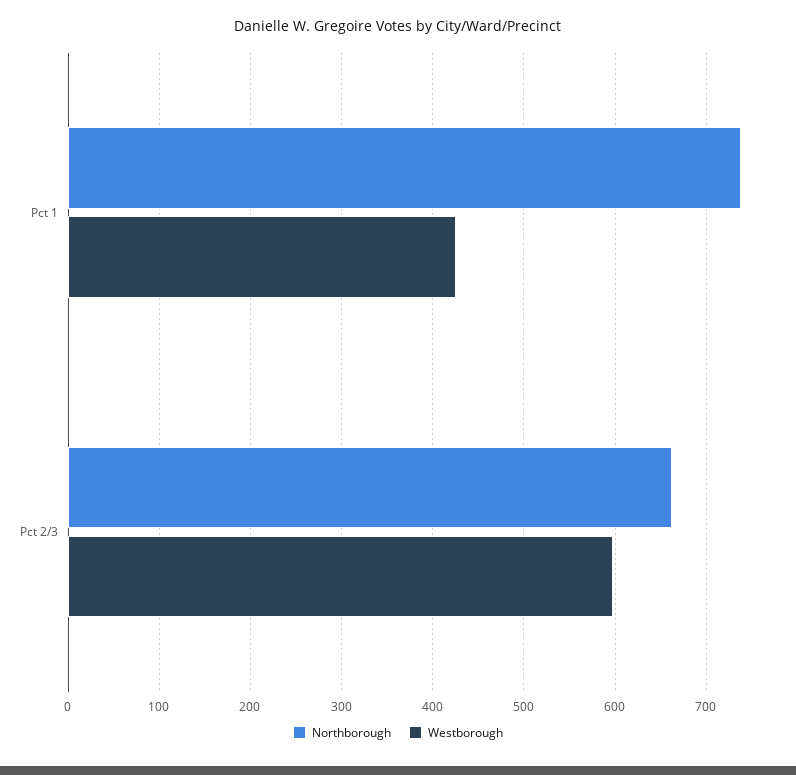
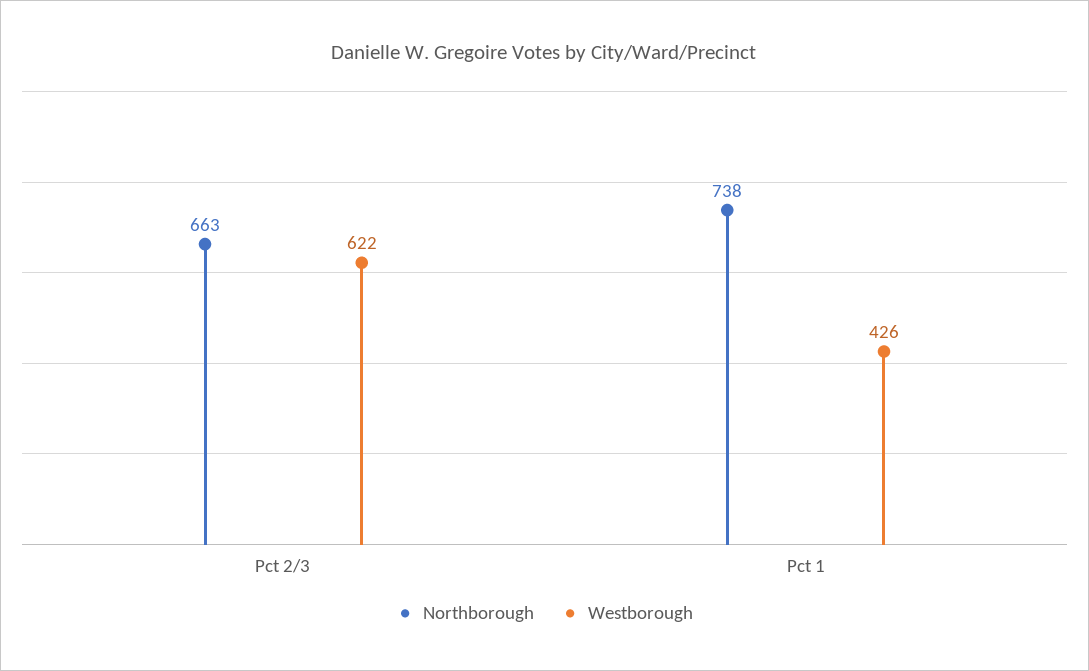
  {
    "Northborough": {
      "Pct 1": 738,
      "Pct 2/3": 663
    },
    "Westborough": {
      "Pct 1": 426,
-     "Pct 2/3": 600
+     "Pct 2/3": 622
    }
  }

